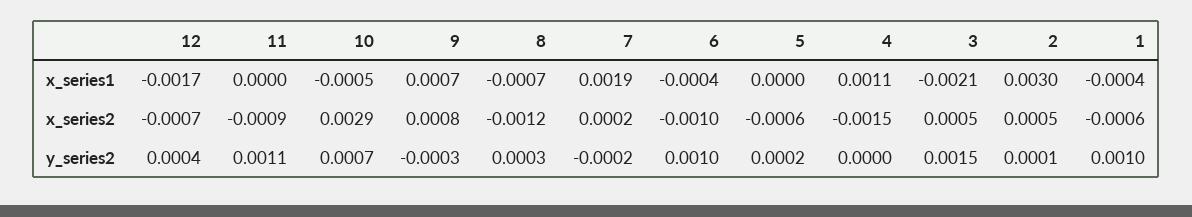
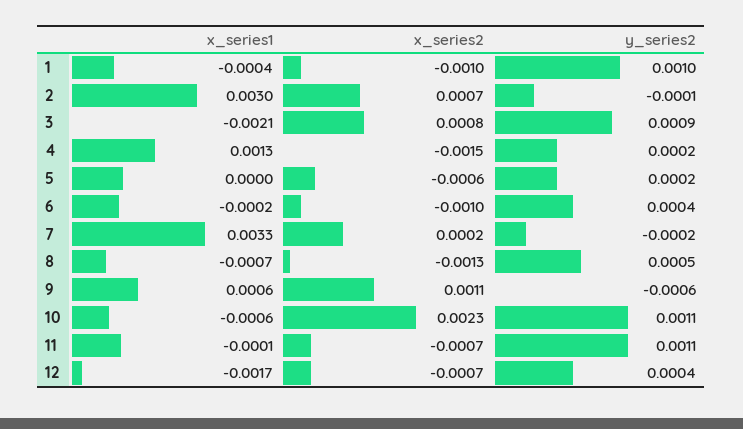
  {
    "12": {
      "x_series1": -0.0017,
      "x_series2": -0.0007,
      "y_series2": 0.0004
    },
    "11": {
-     "x_series1": 0,
+     "x_series1": -0.0001,
-     "x_series2": -0.0009,
+     "x_series2": -0.0007,
      "y_series2": 0.0011
    },
    "10": {
-     "x_series1": -0.0005,
+     "x_series1": -0.0006,
-     "x_series2": 0.0029,
+     "x_series2": 0.0023,
-     "y_series2": 0.0007
+     "y_series2": 0.0011
    },
    "9": {
-     "x_series1": 0.0007,
+     "x_series1": 0.0006,
-     "x_series2": 0.0008,
+     "x_series2": 0.0011,
-     "y_series2": -0.0003
+     "y_series2": -0.0006
    },
    "8": {
      "x_series1": -0.0007,
-     "x_series2": -0.0012,
+     "x_series2": -0.0013,
-     "y_series2": 0.0003
+     "y_series2": 0.0005
    },
    "7": {
-     "x_series1": 0.0019,
+     "x_series1": 0.0033,
      "x_series2": 0.0002,
      "y_series2": -0.0002
    },
    "6": {
-     "x_series1": -0.0004,
+     "x_series1": -0.0002,
      "x_series2": -0.001,
-     "y_series2": 0.001
+     "y_series2": 0.0004
    },
    "5": {
      "x_series1": 0,
      "x_series2": -0.0006,
      "y_series2": 0.0002
    },
    "4": {
-     "x_series1": 0.0011,
+     "x_series1": 0.0013,
      "x_series2": -0.0015,
-     "y_series2": 0
+     "y_series2": 0.0002
    },
    "3": {
      "x_series1": -0.0021,
-     "x_series2": 0.0005,
+     "x_series2": 0.0008,
-     "y_series2": 0.0015
+     "y_series2": 0.0009
    },
    "2": {
      "x_series1": 0.003,
-     "x_series2": 0.0005,
+     "x_series2": 0.0007,
-     "y_series2": 0.0001
+     "y_series2": -0.0001
    },
    "1": {
      "x_series1": -0.0004,
-     "x_series2": -0.0006,
+     "x_series2": -0.001,
      "y_series2": 0.001
    }
  }

